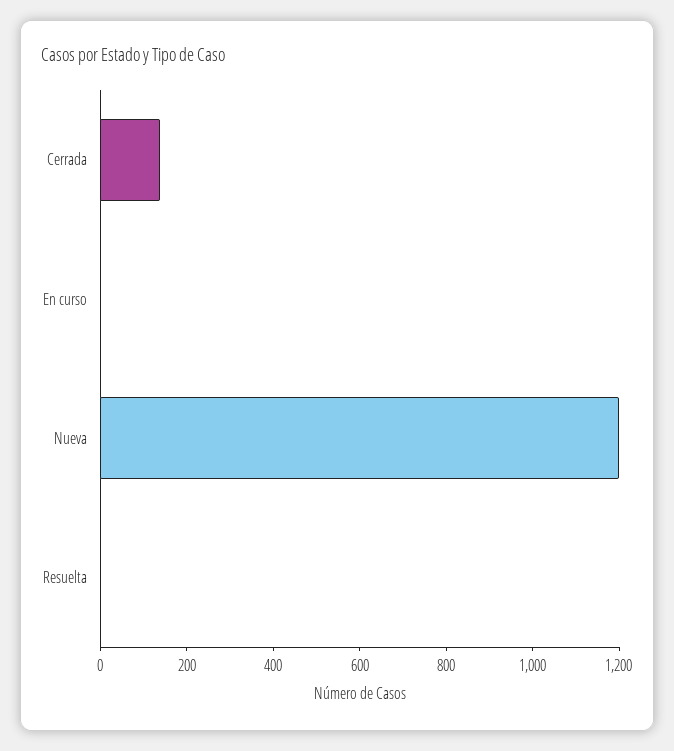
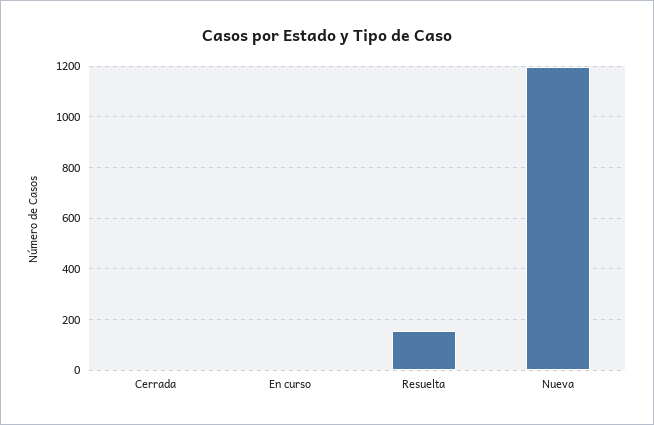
  {
-   "Cerrada": 150,
+   "Cerrada": 0,
    "En curso": 0,
    "Nueva": 1200,
-   "Resuelta": 0
+   "Resuelta": 150
  }

